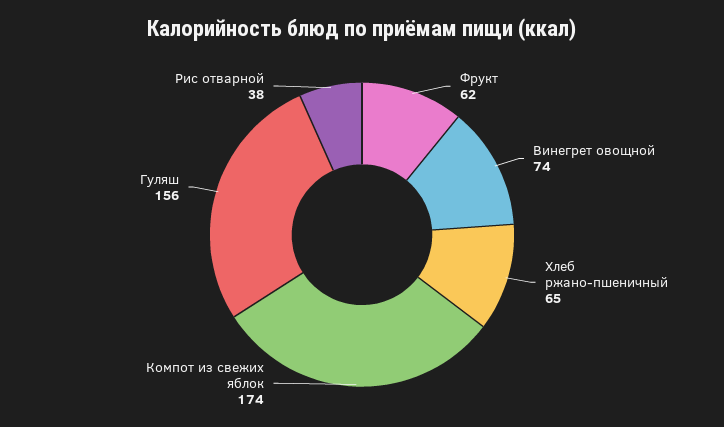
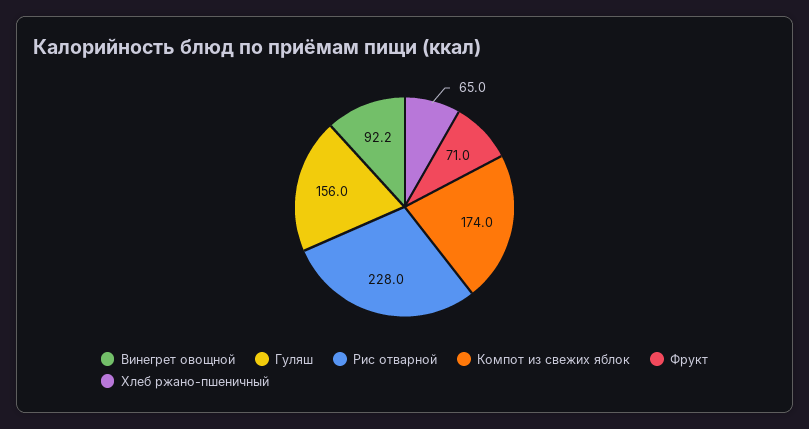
  {
-   "Фрукт": 62,
+   "Фрукт": 71,
-   "Винегрет овощной": 74,
+   "Винегрет овощной": 92.2,
    "Хлеб ржано-пшеничный": 65,
    "Компот из свежих яблок": 174,
    "Гуляш": 156,
-   "Рис отварной": 38
+   "Рис отварной": 228
  }

